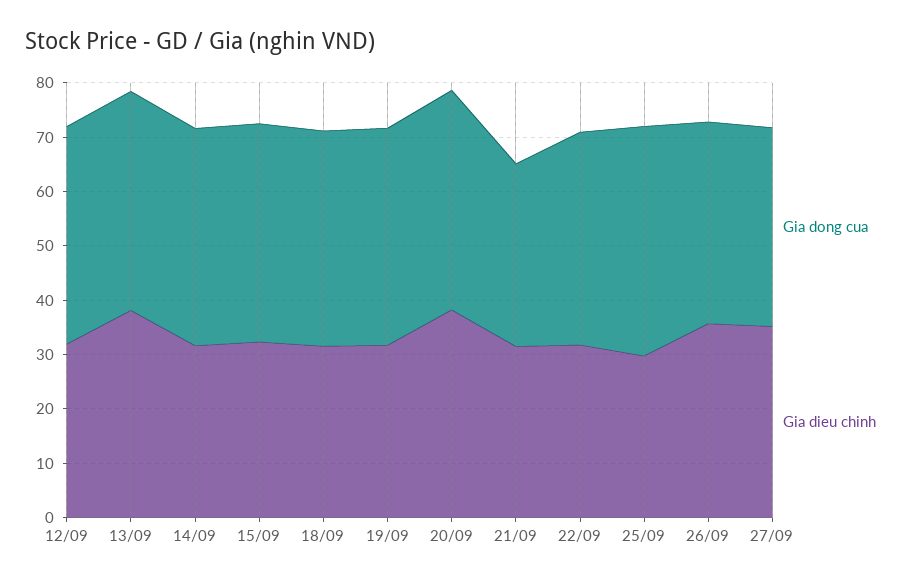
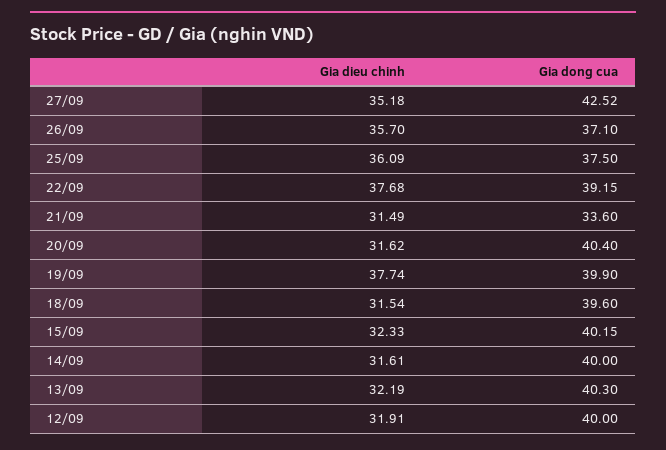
  {
    "Gia dong cua": {
      "12/09": 40,
      "13/09": 40.3,
      "14/09": 40,
      "15/09": 40.15,
      "18/09": 39.6,
      "19/09": 39.9,
      "20/09": 40.4,
      "21/09": 33.6,
      "22/09": 39.15,
-     "25/09": 42,
+     "25/09": 37.5,
      "26/09": 37.1,
-     "27/09": 36
+     "27/09": 42.52
    },
    "Gia dieu chinh": {
      "12/09": 31.91,
-     "13/09": 38,
+     "13/09": 32.19,
      "14/09": 31.61,
      "15/09": 32.33,
      "18/09": 31.54,
-     "19/09": 32,
+     "19/09": 37.74,
-     "20/09": 38,
+     "20/09": 31.62,
      "21/09": 31.49,
-     "22/09": 32,
+     "22/09": 37.68,
-     "25/09": 30,
+     "25/09": 36.09,
      "26/09": 35.7,
      "27/09": 35.18
    }
  }

